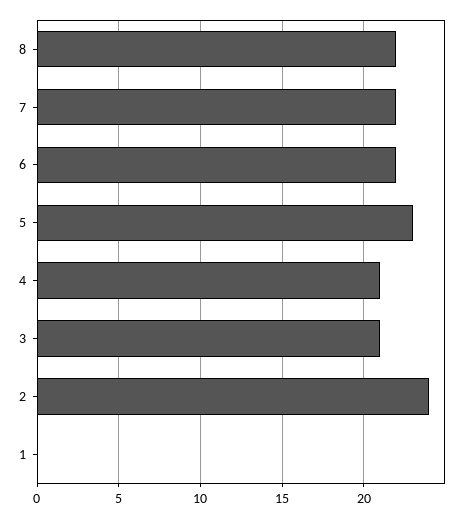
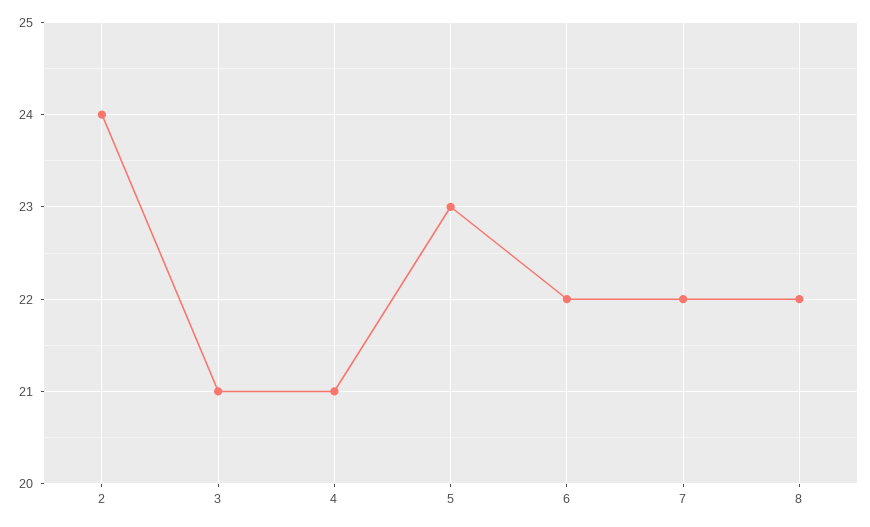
  {
    "8": 22,
    "7": 22,
    "6": 22,
    "5": 23,
    "4": 21,
    "3": 21,
-   "2": 24,
+   "2": 24
-   "1": 0
  }

